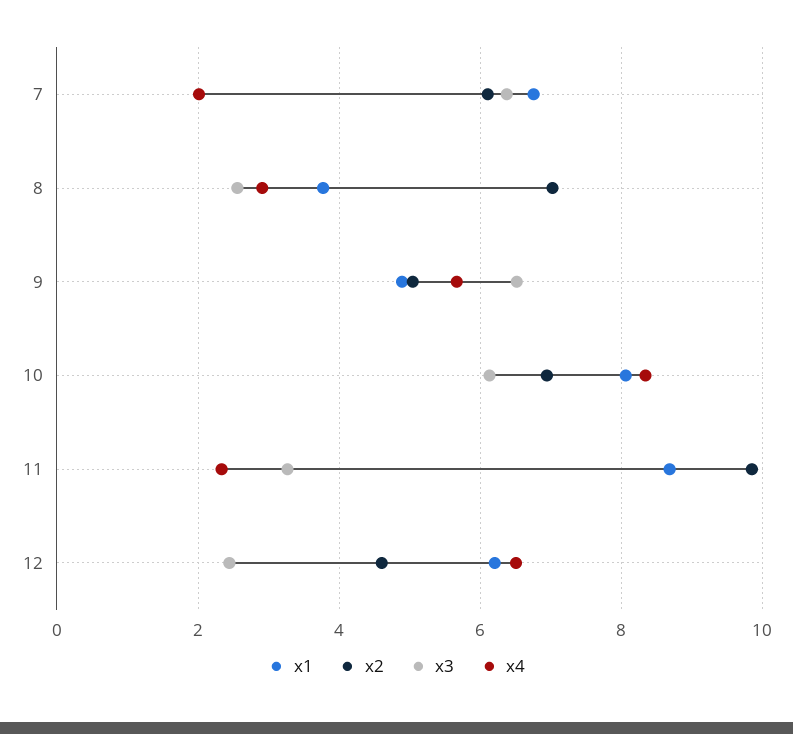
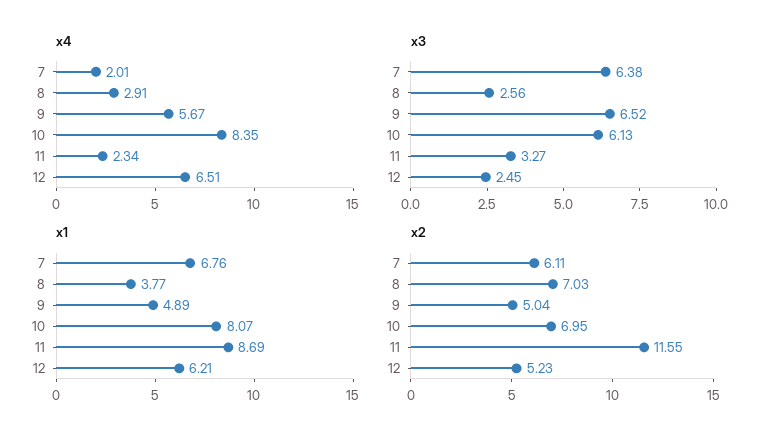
  {
    "x1": {
      "7": 6.76,
      "8": 3.77,
      "9": 4.89,
      "10": 8.07,
      "11": 8.69,
      "12": 6.21
    },
    "x2": {
      "7": 6.11,
      "8": 7.03,
      "9": 5.04,
      "10": 6.95,
-     "11": 9.8,
+     "11": 11.55,
-     "12": 4.6
+     "12": 5.23
    },
    "x3": {
      "7": 6.38,
      "8": 2.56,
      "9": 6.52,
      "10": 6.13,
      "11": 3.27,
      "12": 2.45
    },
    "x4": {
      "7": 2.01,
      "8": 2.91,
      "9": 5.67,
      "10": 8.35,
      "11": 2.34,
      "12": 6.51
    }
  }

